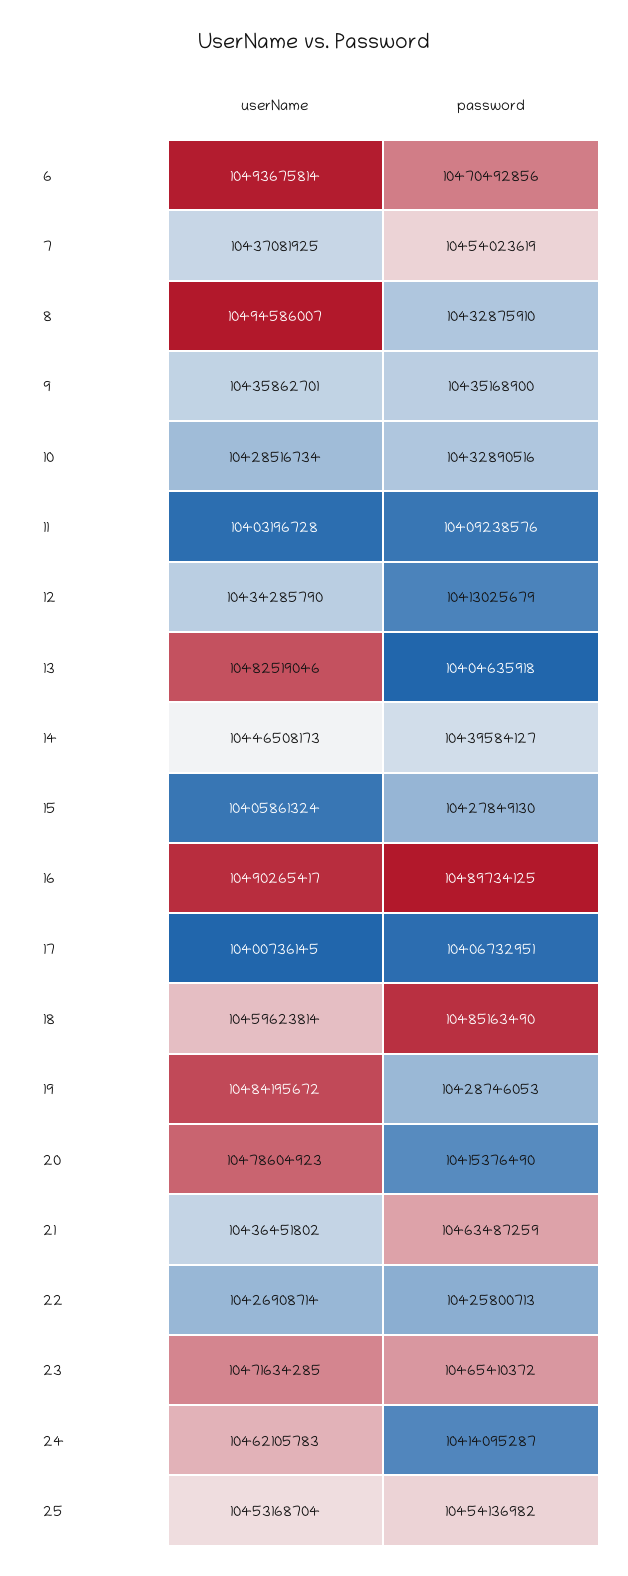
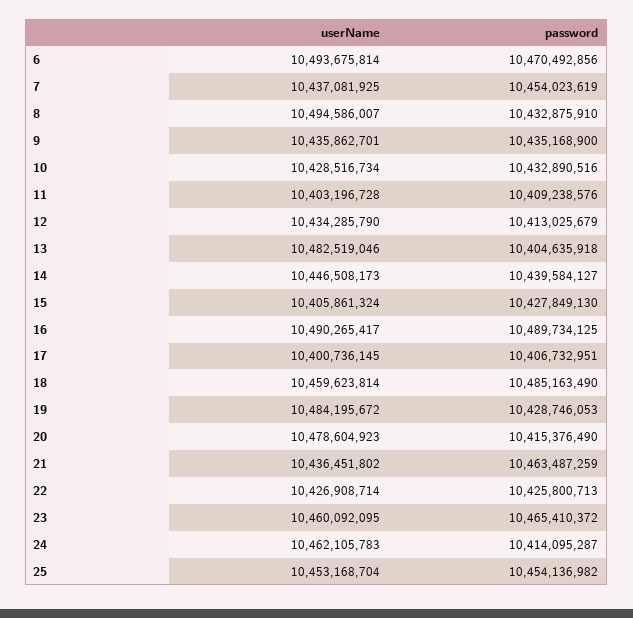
  {
    "userName": {
      "6": 10493675814,
      "7": 10437081925,
      "8": 10494586007,
      "9": 10435862701,
      "10": 10428516734,
      "11": 10403196728,
      "12": 10434285790,
      "13": 10482519046,
      "14": 10446508173,
      "15": 10405861324,
      "16": 10490265417,
      "17": 10400736145,
      "18": 10459623814,
      "19": 10484195672,
      "20": 10478604923,
      "21": 10436451802,
      "22": 10426908714,
-     "23": 10471634285,
+     "23": 10460092095,
      "24": 10462105783,
      "25": 10453168704
    },
    "password": {
      "6": 10470492856,
      "7": 10454023619,
      "8": 10432875910,
      "9": 10435168900,
      "10": 10432890516,
      "11": 10409238576,
      "12": 10413025679,
      "13": 10404635918,
      "14": 10439584127,
      "15": 10427849130,
      "16": 10489734125,
      "17": 10406732951,
      "18": 10485163490,
      "19": 10428746053,
      "20": 10415376490,
      "21": 10463487259,
      "22": 10425800713,
      "23": 10465410372,
      "24": 10414095287,
      "25": 10454136982
    }
  }

